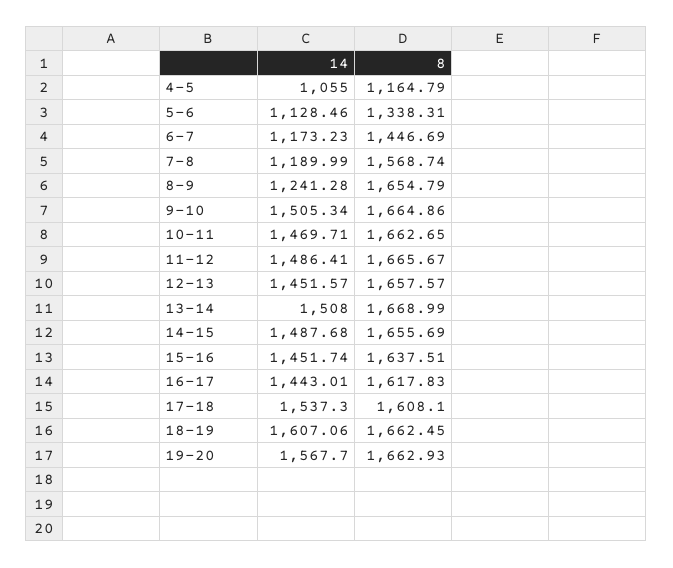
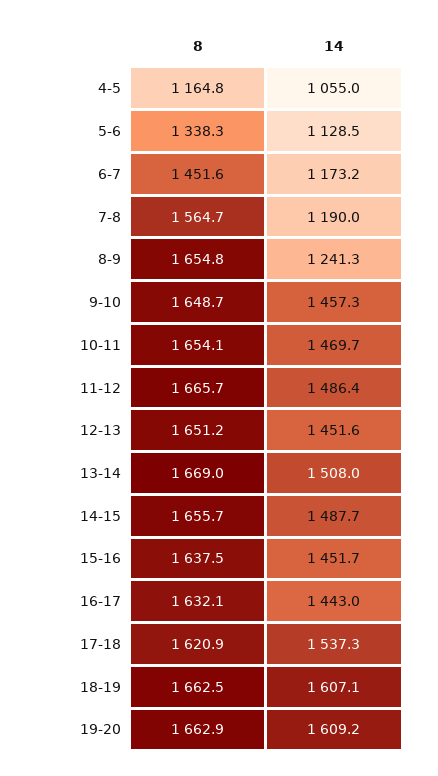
  {
    "14": {
      "4-5": 1055,
      "5-6": 1128.46,
      "6-7": 1173.23,
      "7-8": 1189.99,
      "8-9": 1241.28,
-     "9-10": 1505.34,
+     "9-10": 1457.3,
      "10-11": 1469.71,
      "11-12": 1486.41,
      "12-13": 1451.57,
      "13-14": 1508,
      "14-15": 1487.68,
      "15-16": 1451.74,
      "16-17": 1443.01,
      "17-18": 1537.3,
      "18-19": 1607.06,
-     "19-20": 1567.7
+     "19-20": 1609.2
    },
    "8": {
      "4-5": 1164.79,
      "5-6": 1338.31,
-     "6-7": 1446.69,
+     "6-7": 1451.6,
-     "7-8": 1568.74,
+     "7-8": 1564.7,
      "8-9": 1654.79,
-     "9-10": 1664.86,
+     "9-10": 1648.7,
-     "10-11": 1662.65,
+     "10-11": 1654.1,
      "11-12": 1665.67,
-     "12-13": 1657.57,
+     "12-13": 1651.2,
      "13-14": 1668.99,
      "14-15": 1655.69,
      "15-16": 1637.51,
-     "16-17": 1617.83,
+     "16-17": 1632.1,
-     "17-18": 1608.1,
+     "17-18": 1620.9,
      "18-19": 1662.45,
      "19-20": 1662.93
    }
  }

